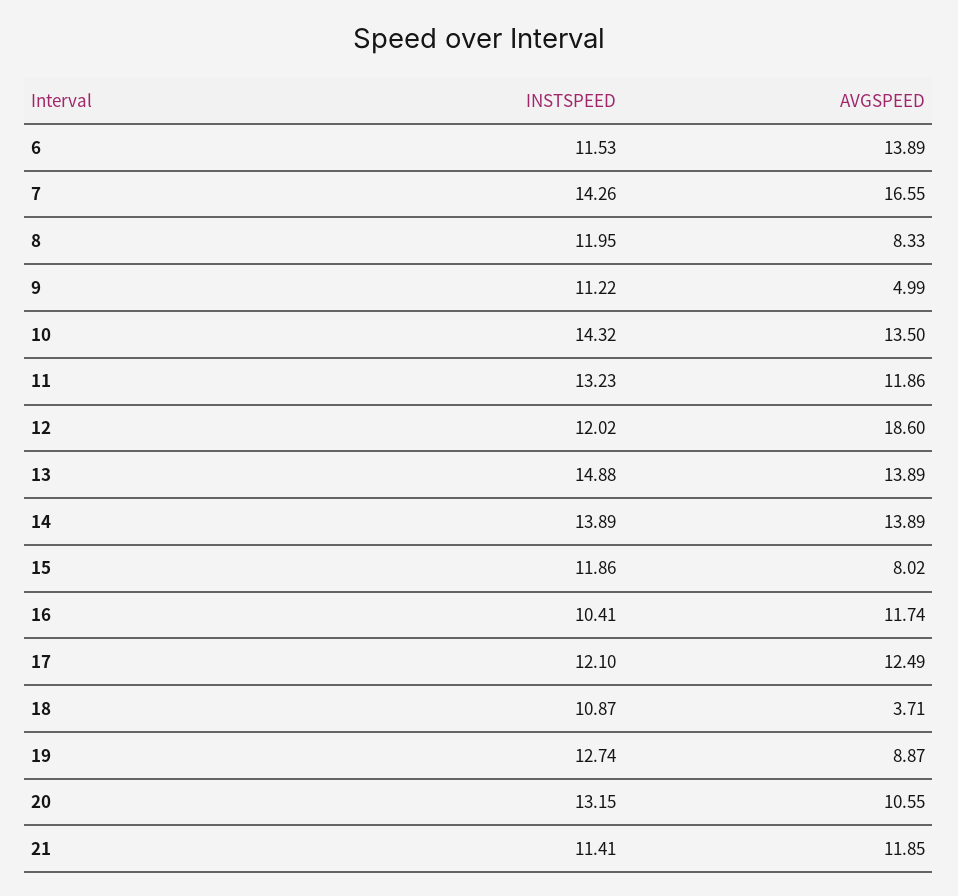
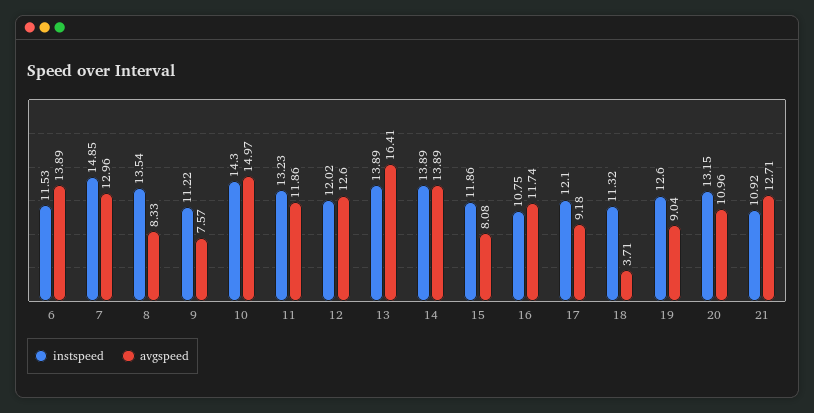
  {
    "INSTSPEED": {
      "6": 11.53,
-     "7": 14.26,
+     "7": 14.85,
-     "8": 11.95,
+     "8": 13.54,
      "9": 11.22,
-     "10": 14.32,
+     "10": 14.3,
      "11": 13.23,
      "12": 12.02,
-     "13": 14.88,
+     "13": 13.89,
      "14": 13.89,
      "15": 11.86,
-     "16": 10.41,
+     "16": 10.75,
      "17": 12.1,
-     "18": 10.87,
+     "18": 11.32,
-     "19": 12.74,
+     "19": 12.6,
      "20": 13.15,
-     "21": 11.41
+     "21": 10.92
    },
    "AVGSPEED": {
      "6": 13.89,
-     "7": 16.55,
+     "7": 12.96,
      "8": 8.33,
-     "9": 4.99,
+     "9": 7.57,
-     "10": 13.5,
+     "10": 14.97,
      "11": 11.86,
-     "12": 18.6,
+     "12": 12.6,
-     "13": 13.89,
+     "13": 16.41,
      "14": 13.89,
-     "15": 8.02,
+     "15": 8.08,
      "16": 11.74,
-     "17": 12.49,
+     "17": 9.18,
      "18": 3.71,
-     "19": 8.87,
+     "19": 9.04,
-     "20": 10.55,
+     "20": 10.96,
-     "21": 11.85
+     "21": 12.71
    }
  }

